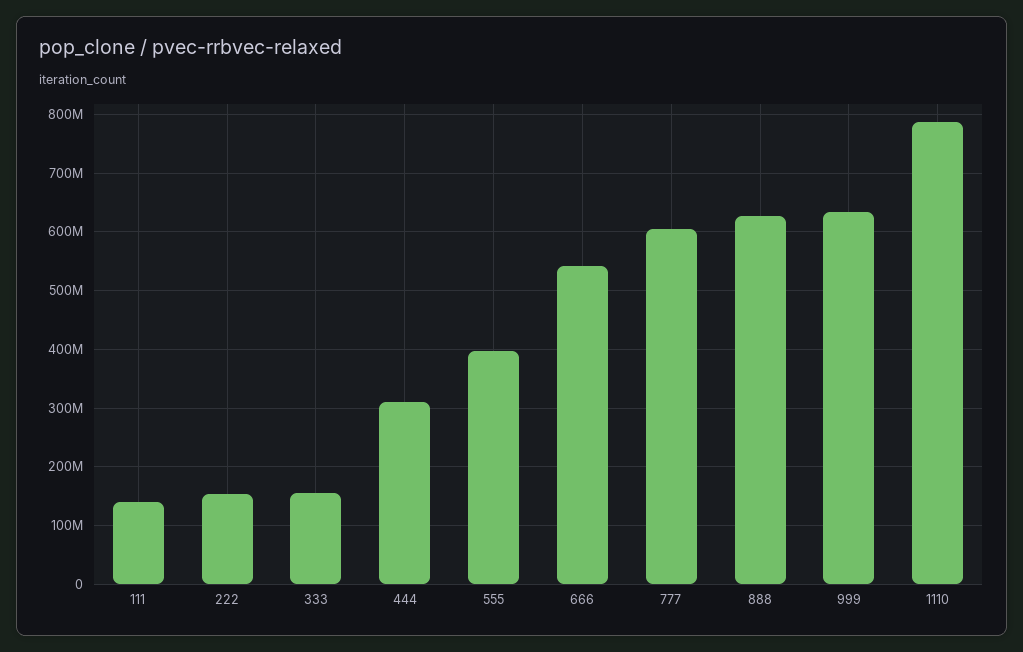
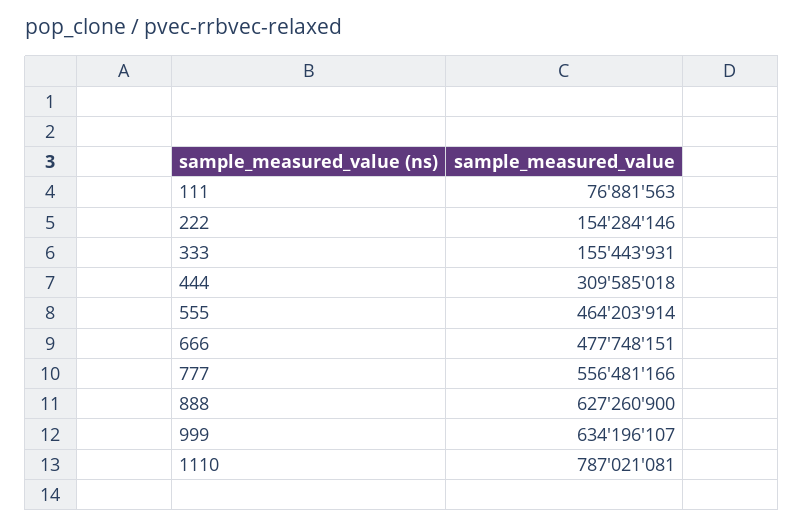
  {
-   "111": 140000000,
+   "111": 76881563,
    "222": 154284146,
    "333": 155443931,
    "444": 309585018,
-   "555": 400000000,
+   "555": 464203914,
-   "666": 540000000,
+   "666": 477748151,
-   "777": 600000000,
+   "777": 556481166,
    "888": 627260900,
    "999": 634196107,
    "1110": 787021081
  }

